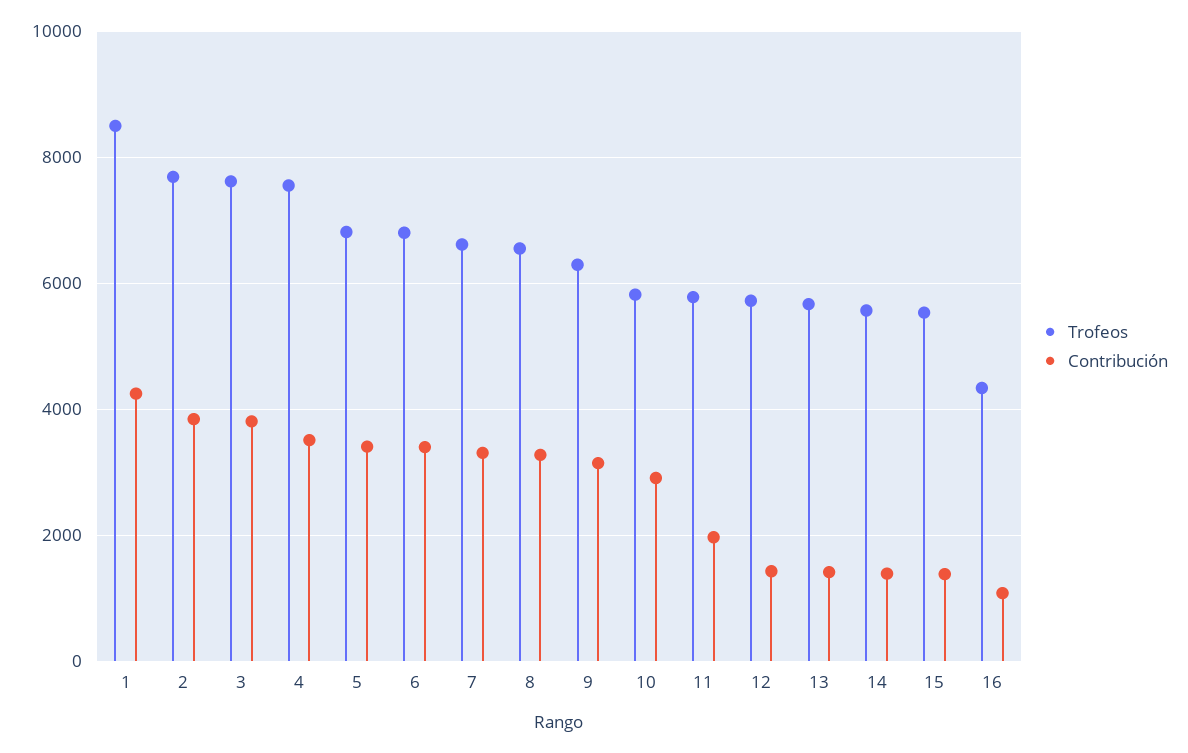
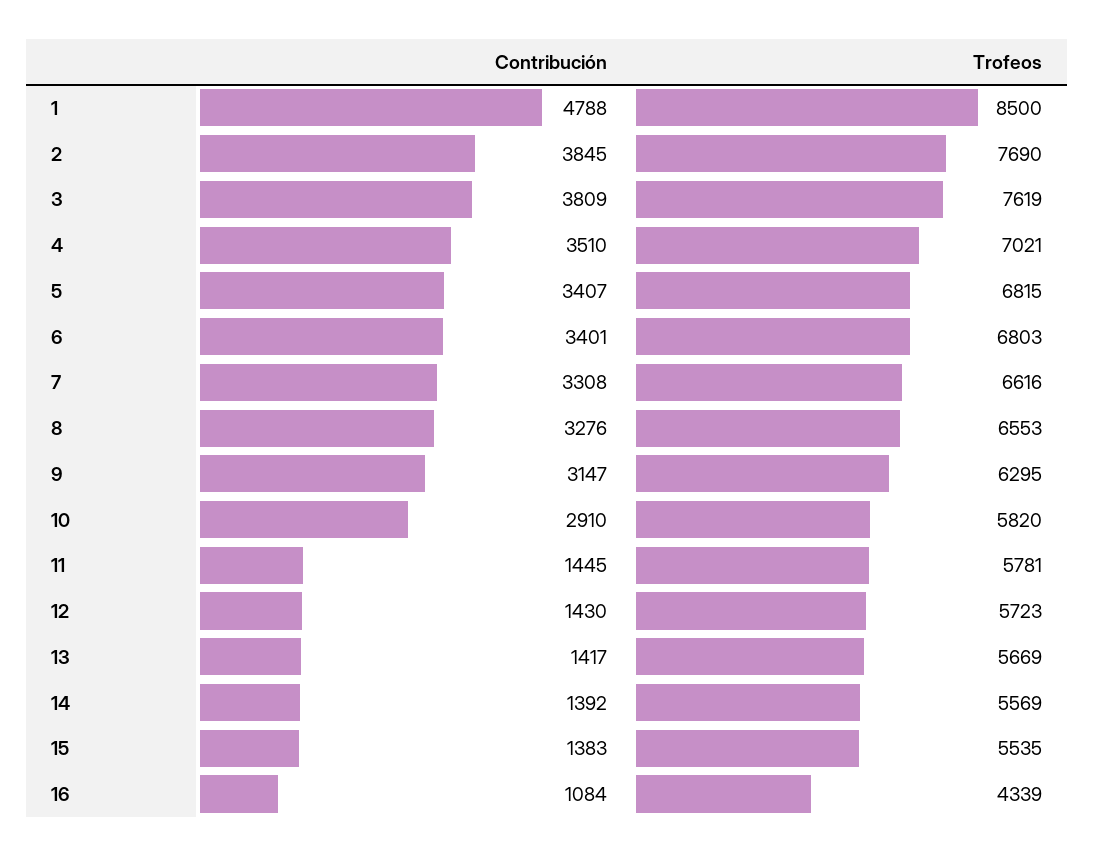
  {
    "Trofeos": {
      "1": 8500,
      "2": 7690,
      "3": 7619,
-     "4": 7600,
+     "4": 7021,
      "5": 6815,
      "6": 6803,
      "7": 6616,
      "8": 6553,
      "9": 6295,
      "10": 5820,
      "11": 5781,
      "12": 5723,
      "13": 5669,
      "14": 5569,
      "15": 5535,
      "16": 4339
    },
    "Contribución": {
-     "1": 4200,
+     "1": 4788,
      "2": 3845,
      "3": 3809,
      "4": 3510,
      "5": 3407,
      "6": 3401,
      "7": 3308,
      "8": 3276,
      "9": 3147,
      "10": 2910,
-     "11": 2000,
+     "11": 1445,
      "12": 1430,
      "13": 1417,
      "14": 1392,
      "15": 1383,
      "16": 1084
    }
  }

